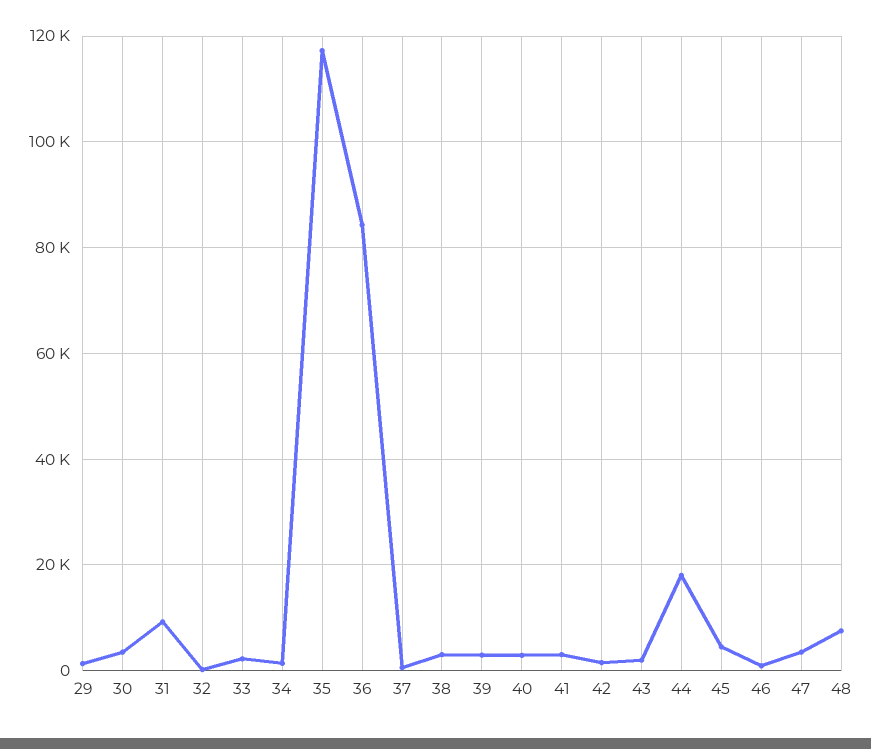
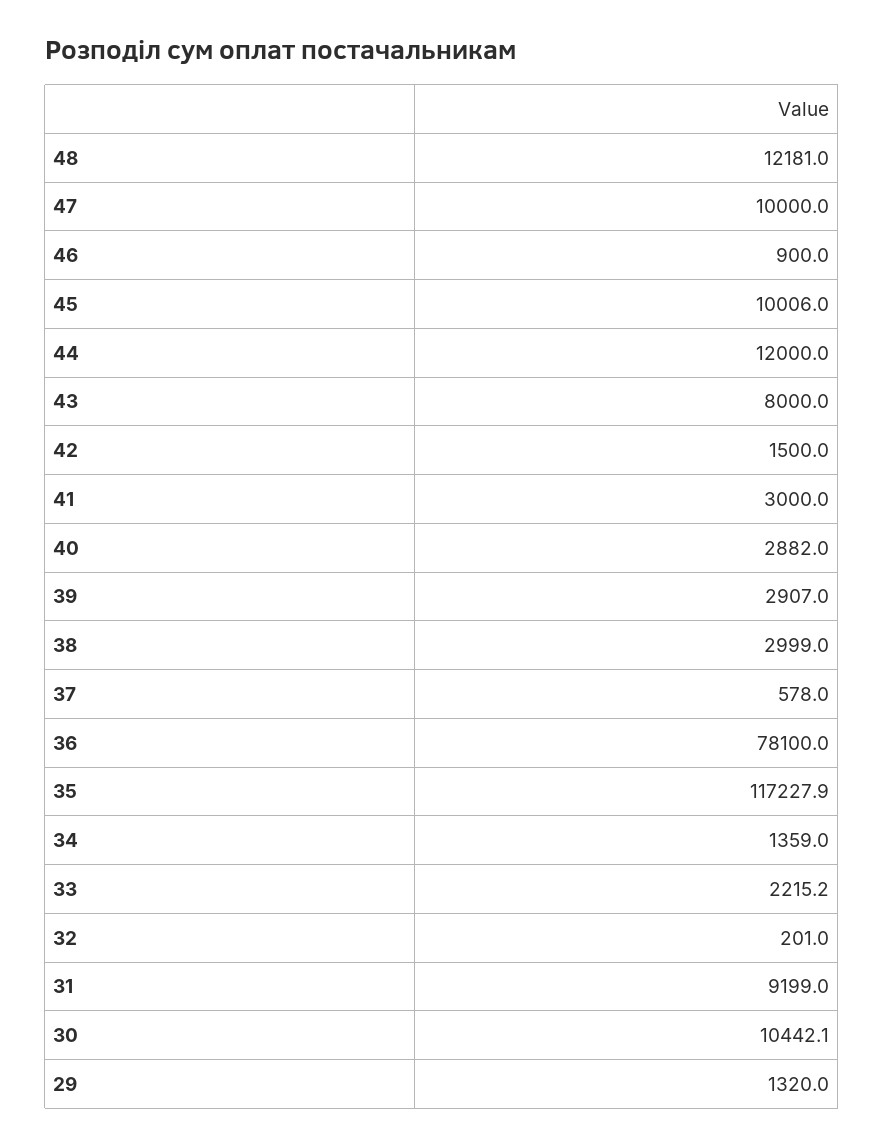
  {
    "29": 1320,
-   "30": 4000,
+   "30": 10442.1,
    "31": 9199,
    "32": 201,
    "33": 2215.2,
    "34": 1359,
    "35": 117227.9,
-   "36": 84000,
+   "36": 78100,
    "37": 578,
    "38": 2999,
    "39": 2907,
    "40": 2882,
    "41": 3000,
    "42": 1500,
-   "43": 2000,
+   "43": 8000,
-   "44": 18000,
+   "44": 12000,
-   "45": 4000,
+   "45": 10006,
    "46": 900,
-   "47": 4000,
+   "47": 10000,
-   "48": 8000
+   "48": 12181
  }

